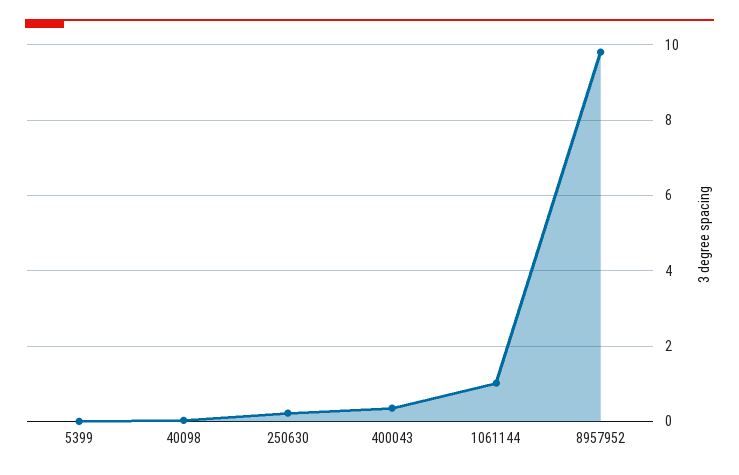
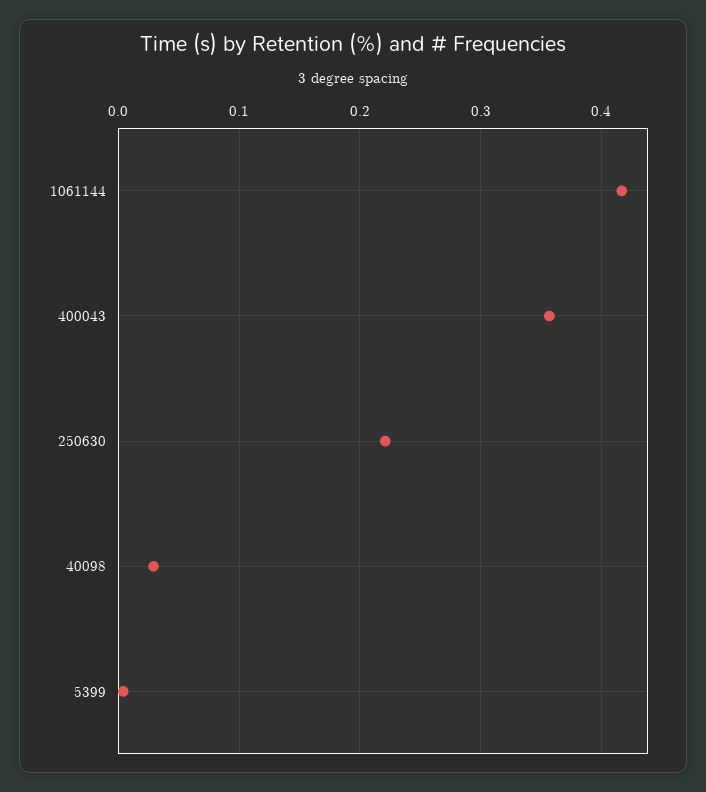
  {
    "5399": 0,
    "40098": 0.03,
    "250630": 0.22,
    "400043": 0.36,
-   "1061144": 1,
+   "1061144": 0.42
-   "8957952": 9.8
  }

